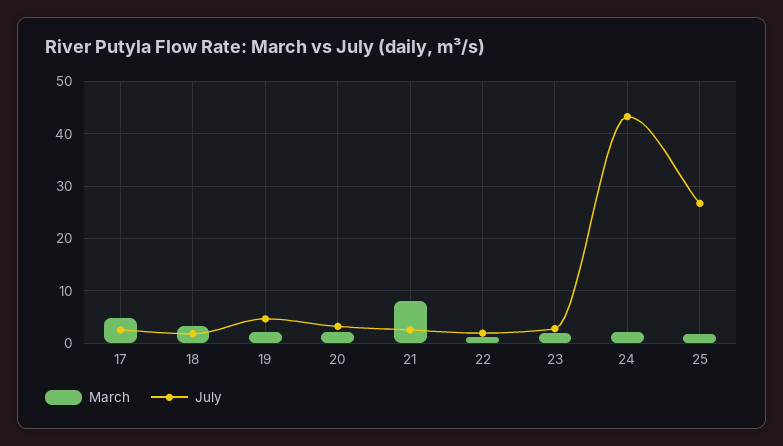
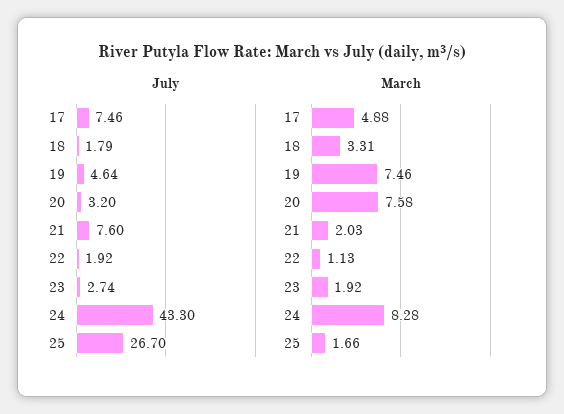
  {
    "March": {
      "17": 4.88,
      "18": 3.31,
-     "19": 2,
+     "19": 7.46,
-     "20": 2,
+     "20": 7.58,
-     "21": 8,
+     "21": 2.03,
      "22": 1.13,
      "23": 1.92,
-     "24": 2,
+     "24": 8.28,
      "25": 1.66
    },
    "July": {
-     "17": 2,
+     "17": 7.46,
      "18": 1.79,
      "19": 4.64,
      "20": 3.2,
-     "21": 2,
+     "21": 7.6,
      "22": 1.92,
      "23": 2.74,
      "24": 43.3,
      "25": 26.7
    }
  }

